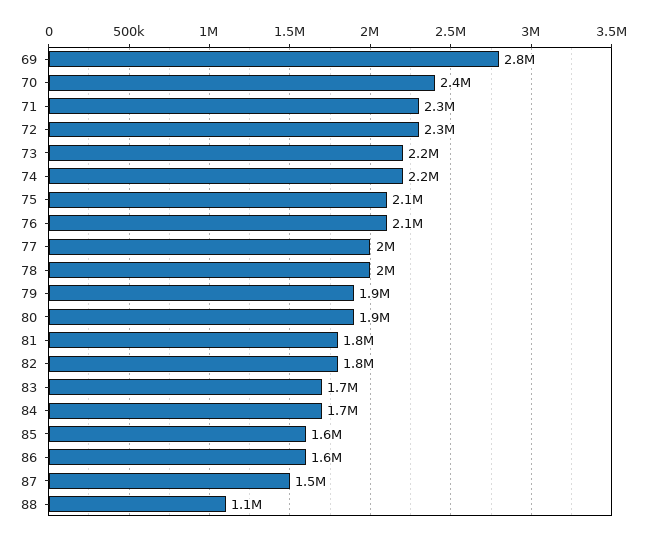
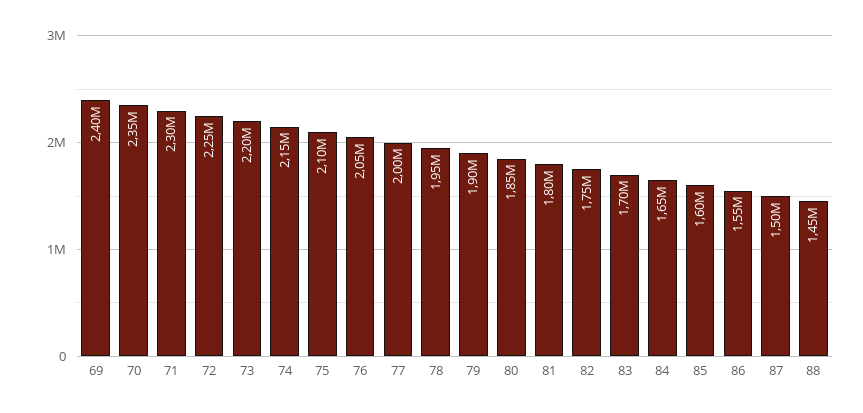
  {
-   "69": 2800000,
+   "69": 2400000,
    "70": 2350000,
    "71": 2300000,
    "72": 2250000,
    "73": 2200000,
    "74": 2150000,
    "75": 2100000,
    "76": 2050000,
    "77": 2000000,
    "78": 1950000,
    "79": 1900000,
    "80": 1850000,
    "81": 1800000,
    "82": 1750000,
    "83": 1700000,
    "84": 1650000,
    "85": 1600000,
    "86": 1550000,
    "87": 1500000,
-   "88": 1100000
+   "88": 1450000
  }

